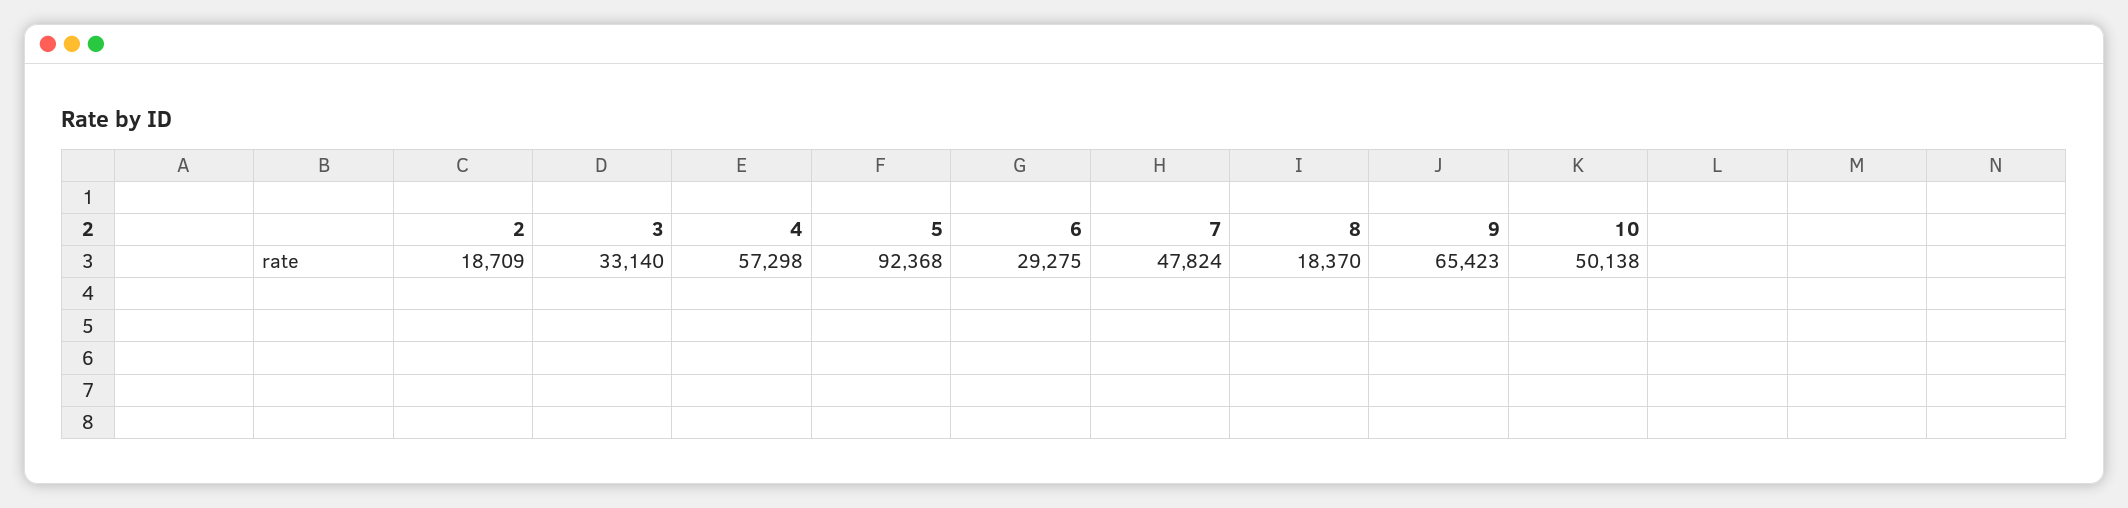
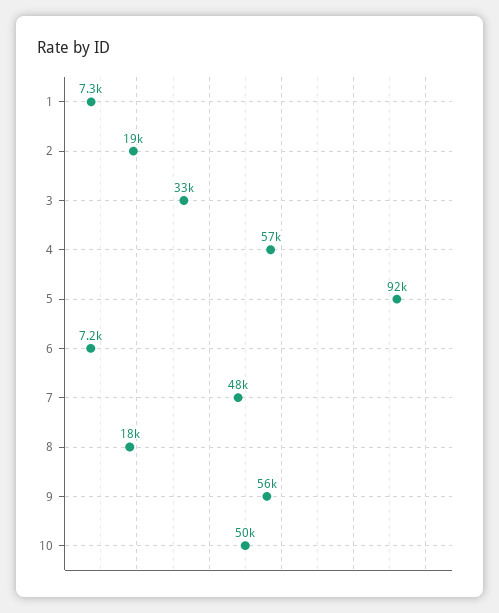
  {
    "2": 18709,
    "3": 33140,
    "4": 57298,
    "5": 92368,
-   "6": 29275,
+   "6": 7200,
    "7": 47824,
    "8": 18370,
-   "9": 65423,
+   "9": 56000,
-   "10": 50138
+   "10": 50138,
+   "1": 7300
  }

